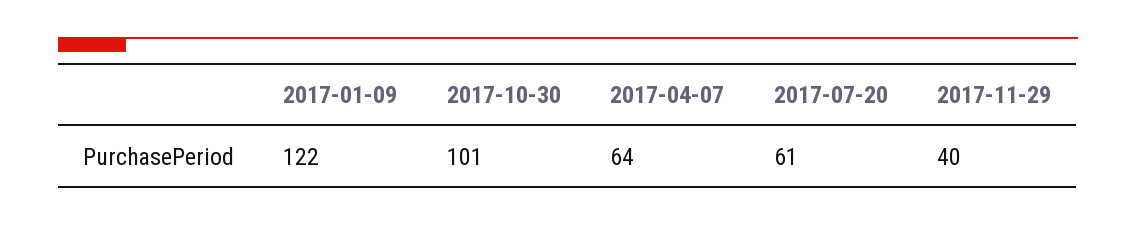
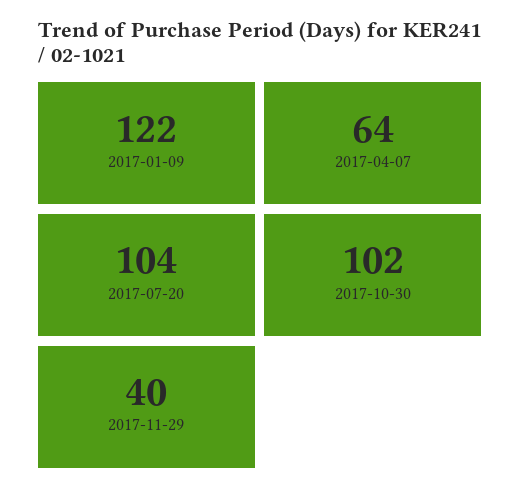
  {
    "2017-01-09": 122,
-   "2017-10-30": 101,
+   "2017-10-30": 102,
    "2017-04-07": 64,
-   "2017-07-20": 61,
+   "2017-07-20": 104,
    "2017-11-29": 40
  }

